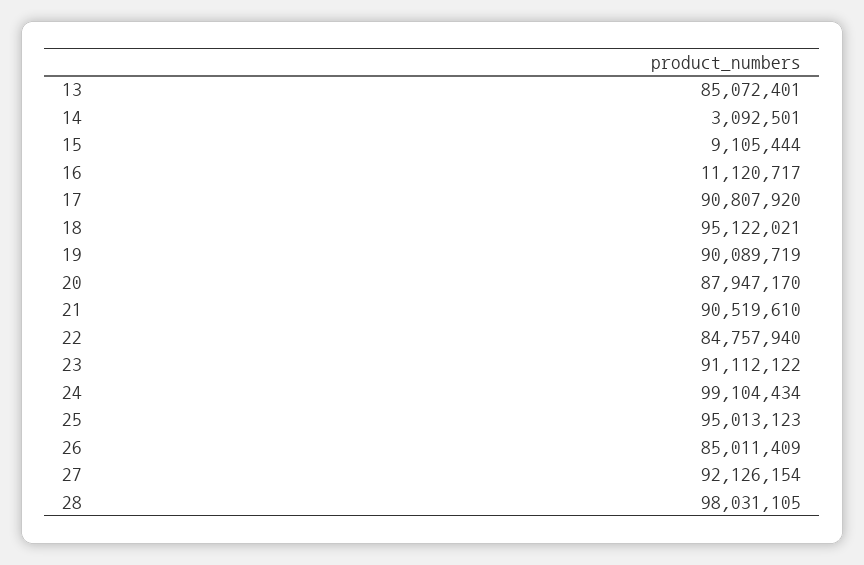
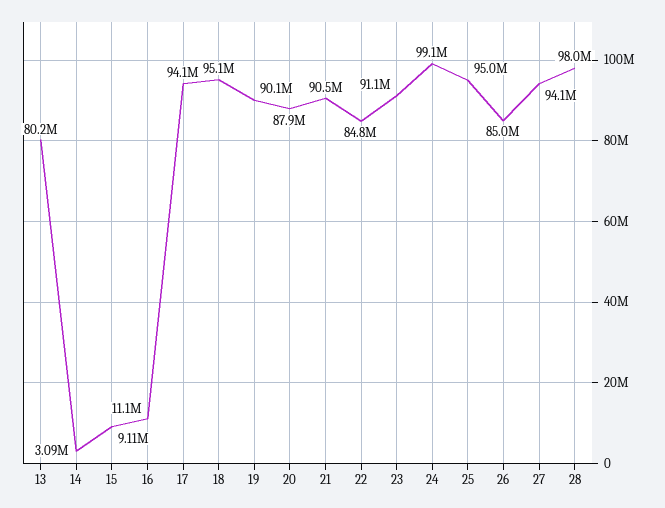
  {
-   "13": 85072401,
+   "13": 80200000,
    "14": 3092501,
    "15": 9105444,
    "16": 11120717,
-   "17": 90807920,
+   "17": 94100000,
    "18": 95122021,
    "19": 90089719,
    "20": 87947170,
    "21": 90519610,
    "22": 84757940,
    "23": 91112122,
    "24": 99104434,
    "25": 95013123,
    "26": 85011409,
-   "27": 92126154,
+   "27": 94100000,
    "28": 98031105
  }

